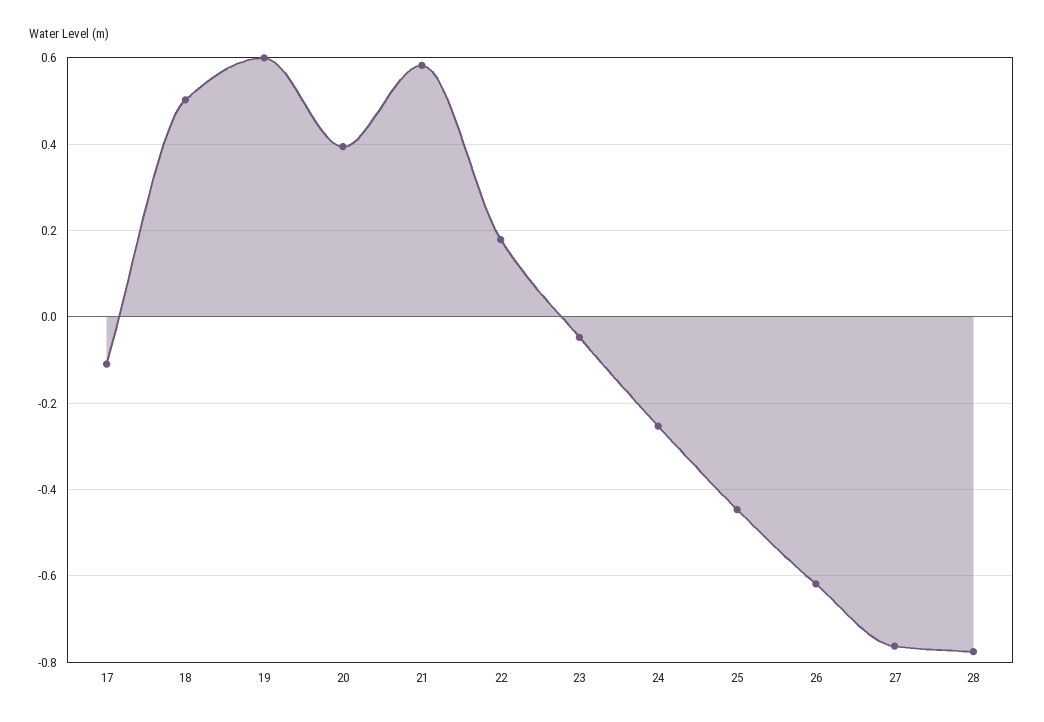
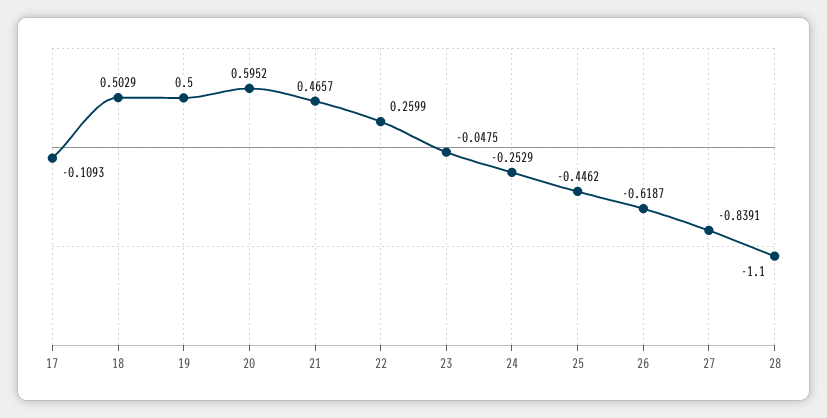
  {
    "17": -0.1093,
    "18": 0.5029,
-   "19": 0.6,
+   "19": 0.5,
-   "20": 0.4,
+   "20": 0.5952,
-   "21": 0.58,
+   "21": 0.4657,
-   "22": 0.18,
+   "22": 0.2599,
    "23": -0.0475,
    "24": -0.2529,
    "25": -0.4462,
    "26": -0.6187,
-   "27": -0.76,
+   "27": -0.8391,
-   "28": -0.78
+   "28": -1.1
  }

